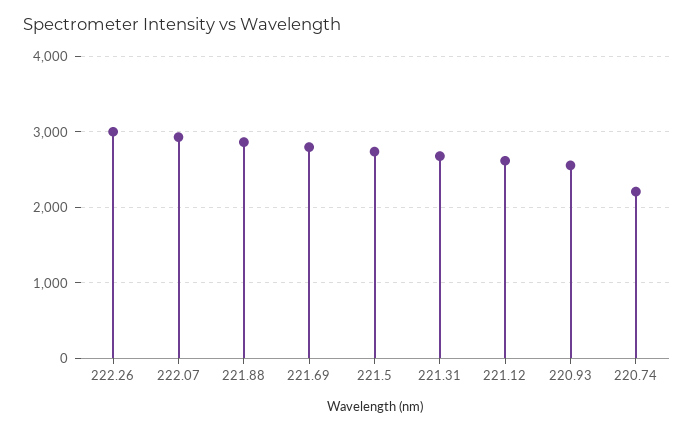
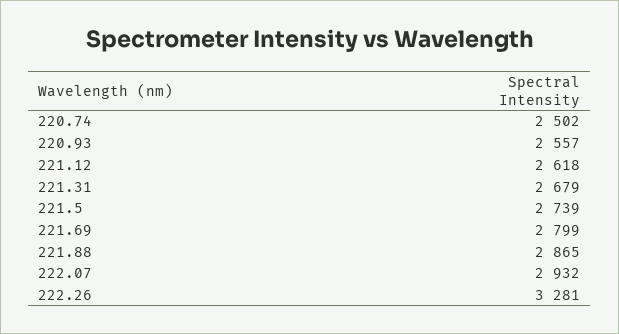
  {
-   "222.26": 3000,
+   "222.26": 3281,
    "222.07": 2932,
    "221.88": 2865,
    "221.69": 2799,
    "221.5": 2739,
    "221.31": 2679,
    "221.12": 2618,
    "220.93": 2557,
-   "220.74": 2200
+   "220.74": 2502
  }

